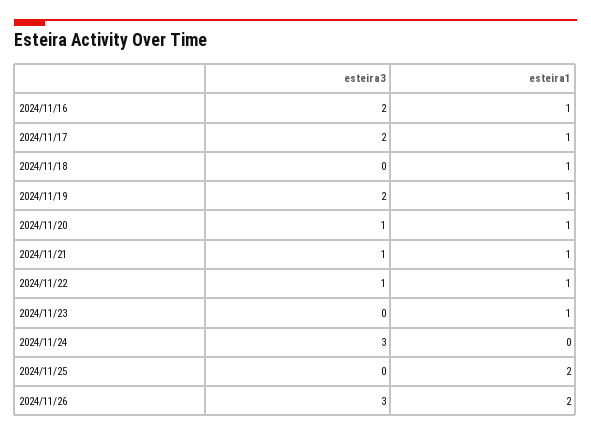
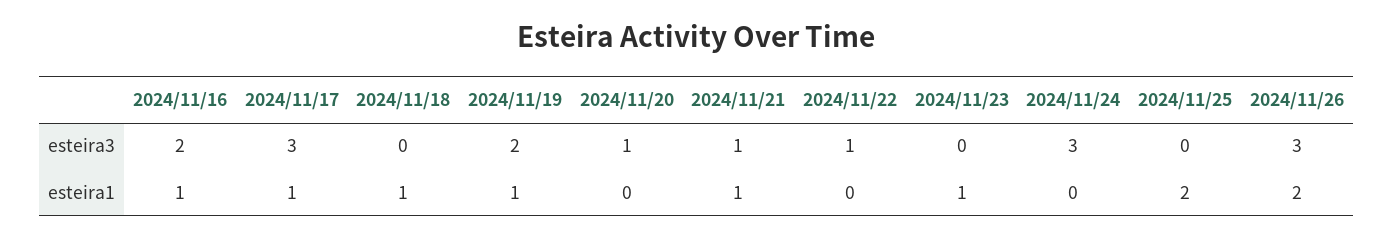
  {
    "esteira3": {
      "2024/11/16": 2,
-     "2024/11/17": 2,
+     "2024/11/17": 3,
      "2024/11/18": 0,
      "2024/11/19": 2,
      "2024/11/20": 1,
      "2024/11/21": 1,
      "2024/11/22": 1,
      "2024/11/23": 0,
      "2024/11/24": 3,
      "2024/11/25": 0,
      "2024/11/26": 3
    },
    "esteira1": {
      "2024/11/16": 1,
      "2024/11/17": 1,
      "2024/11/18": 1,
      "2024/11/19": 1,
-     "2024/11/20": 1,
+     "2024/11/20": 0,
      "2024/11/21": 1,
-     "2024/11/22": 1,
+     "2024/11/22": 0,
      "2024/11/23": 1,
      "2024/11/24": 0,
      "2024/11/25": 2,
      "2024/11/26": 2
    }
  }

